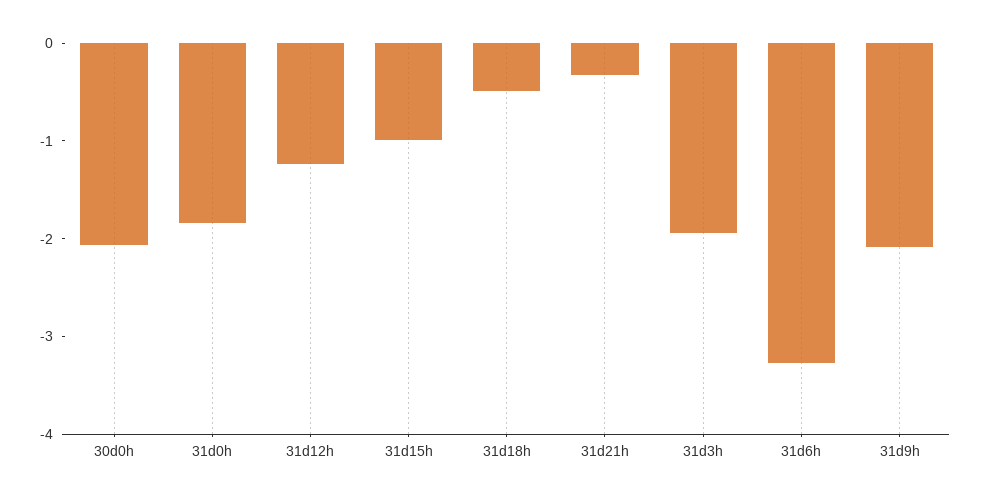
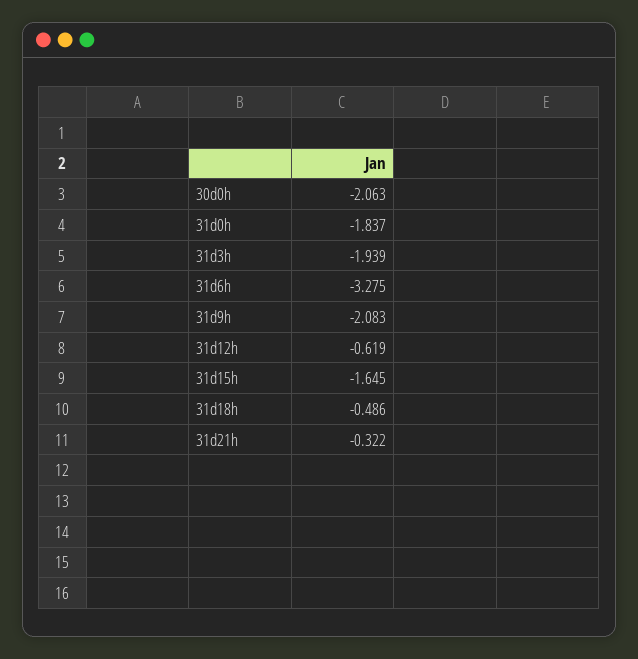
  {
    "30d0h": -2.063,
    "31d0h": -1.837,
-   "31d12h": -1.2,
+   "31d12h": -0.619,
-   "31d15h": -1,
+   "31d15h": -1.645,
    "31d18h": -0.486,
    "31d21h": -0.322,
    "31d3h": -1.939,
    "31d6h": -3.275,
    "31d9h": -2.083
  }

